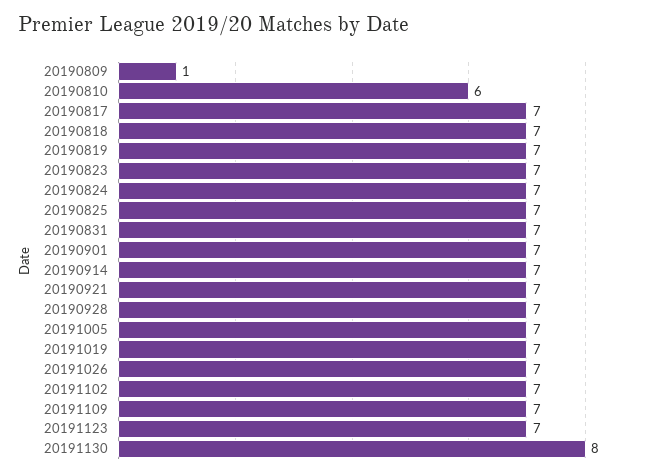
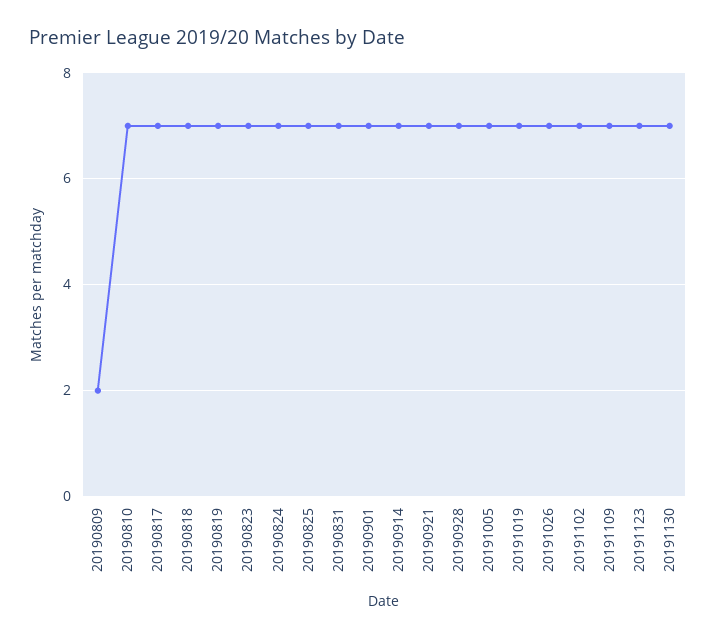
  {
-   "20190809": 1,
+   "20190809": 2,
-   "20190810": 6,
+   "20190810": 7,
    "20190817": 7,
    "20190818": 7,
    "20190819": 7,
    "20190823": 7,
    "20190824": 7,
    "20190825": 7,
    "20190831": 7,
    "20190901": 7,
    "20190914": 7,
    "20190921": 7,
    "20190928": 7,
    "20191005": 7,
    "20191019": 7,
    "20191026": 7,
    "20191102": 7,
    "20191109": 7,
    "20191123": 7,
-   "20191130": 8
+   "20191130": 7
  }

